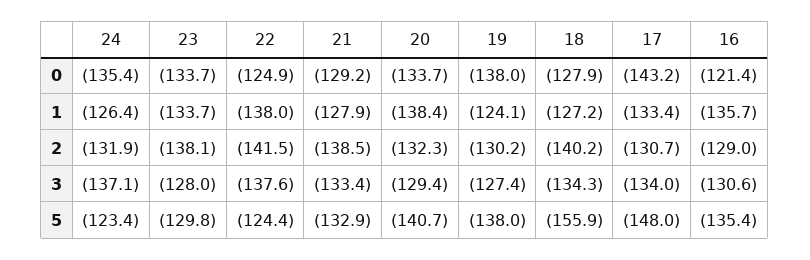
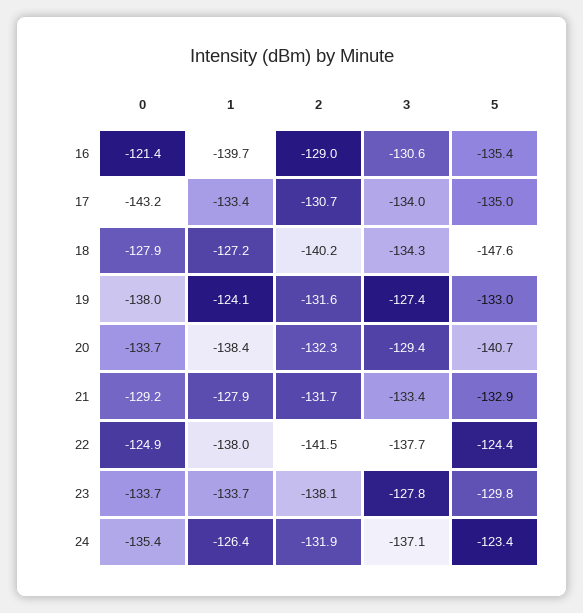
  {
    "24": {
      "0": -135.4,
      "1": -126.4,
      "2": -131.9,
      "3": -137.1,
      "5": -123.4
    },
    "23": {
      "0": -133.7,
      "1": -133.7,
      "2": -138.1,
-     "3": -128,
+     "3": -127.8,
      "5": -129.8
    },
    "22": {
      "0": -124.9,
      "1": -138,
      "2": -141.5,
-     "3": -137.6,
+     "3": -137.7,
      "5": -124.4
    },
    "21": {
      "0": -129.2,
      "1": -127.9,
-     "2": -138.5,
+     "2": -131.7,
      "3": -133.4,
      "5": -132.9
    },
    "20": {
      "0": -133.7,
      "1": -138.4,
      "2": -132.3,
      "3": -129.4,
      "5": -140.7
    },
    "19": {
      "0": -138,
      "1": -124.1,
-     "2": -130.2,
+     "2": -131.6,
      "3": -127.4,
-     "5": -138
+     "5": -133
    },
    "18": {
      "0": -127.9,
      "1": -127.2,
      "2": -140.2,
      "3": -134.3,
-     "5": -155.9
+     "5": -147.6
    },
    "17": {
      "0": -143.2,
      "1": -133.4,
      "2": -130.7,
      "3": -134,
-     "5": -148
+     "5": -135
    },
    "16": {
      "0": -121.4,
-     "1": -135.7,
+     "1": -139.7,
      "2": -129,
      "3": -130.6,
      "5": -135.4
    }
  }

